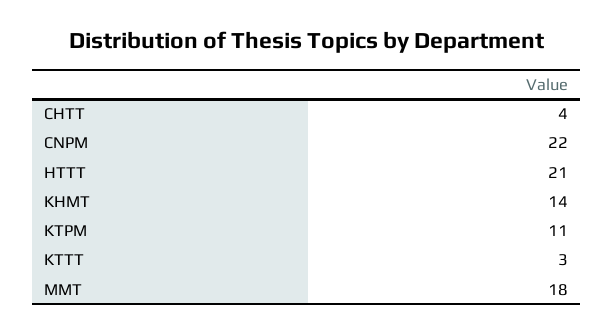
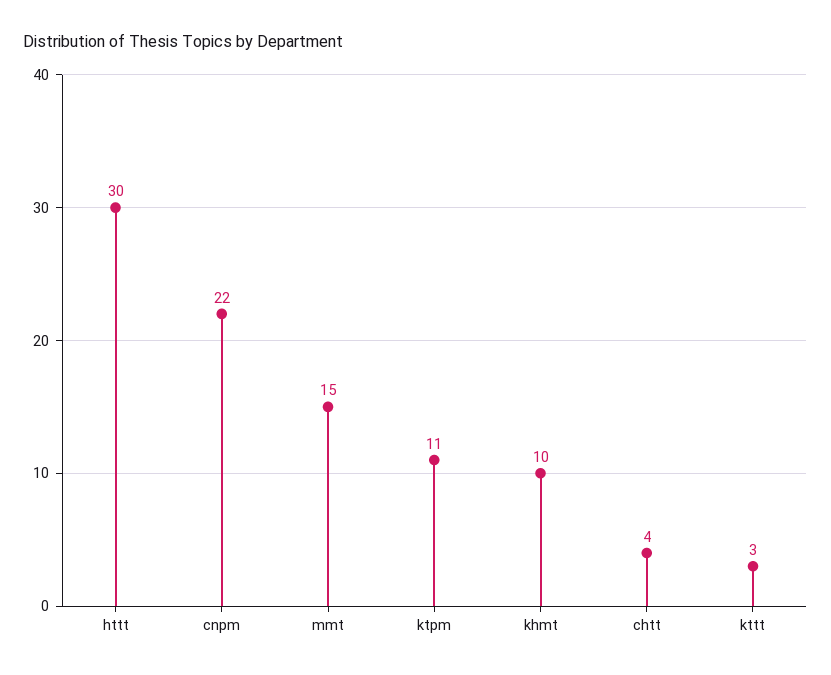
  {
    "CHTT": 4,
    "CNPM": 22,
-   "HTTT": 21,
+   "HTTT": 30,
-   "KHMT": 14,
+   "KHMT": 10,
    "KTPM": 11,
    "KTTT": 3,
-   "MMT": 18
+   "MMT": 15
  }

